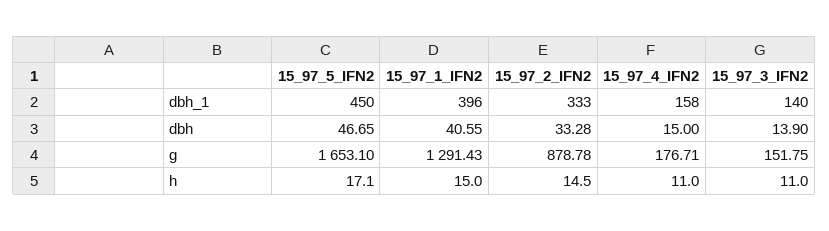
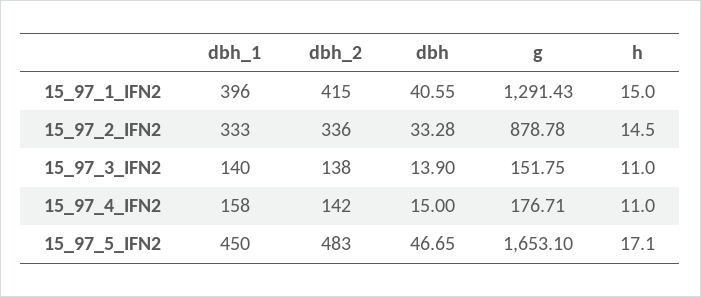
  {
    "15_97_5_IFN2": {
      "dbh_1": 450,
      "dbh": 46.65,
      "g": 1653.1,
-     "h": 17.1
+     "h": 17.1,
+     "dbh_2": 483
    },
    "15_97_1_IFN2": {
      "dbh_1": 396,
      "dbh": 40.55,
      "g": 1291.43,
-     "h": 15
+     "h": 15,
+     "dbh_2": 415
    },
    "15_97_2_IFN2": {
      "dbh_1": 333,
      "dbh": 33.28,
      "g": 878.78,
-     "h": 14.5
+     "h": 14.5,
+     "dbh_2": 336
    },
    "15_97_4_IFN2": {
      "dbh_1": 158,
      "dbh": 15,
      "g": 176.71,
-     "h": 11
+     "h": 11,
+     "dbh_2": 142
    },
    "15_97_3_IFN2": {
      "dbh_1": 140,
      "dbh": 13.9,
      "g": 151.75,
-     "h": 11
+     "h": 11,
+     "dbh_2": 138
    }
  }

